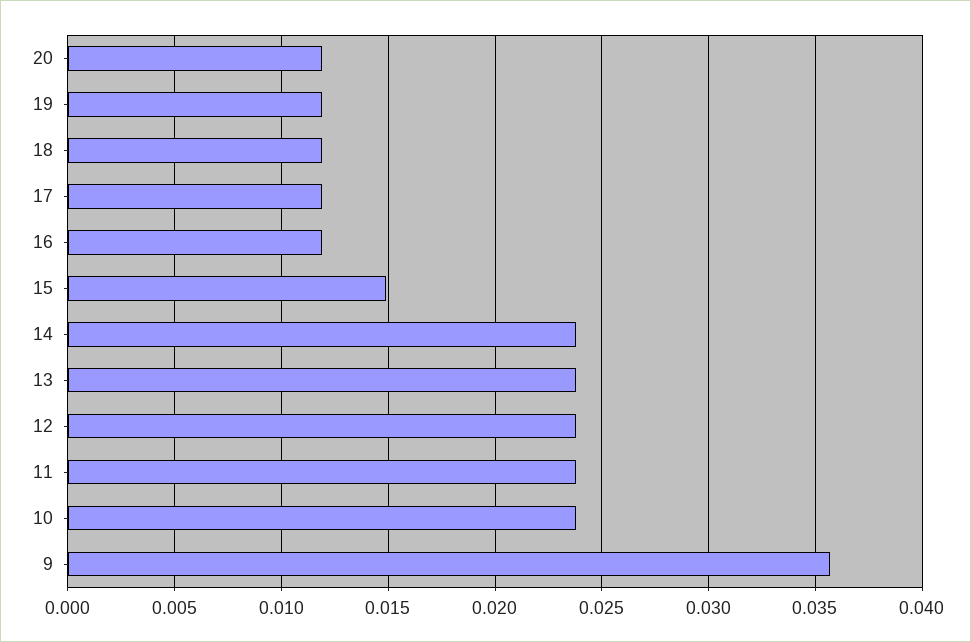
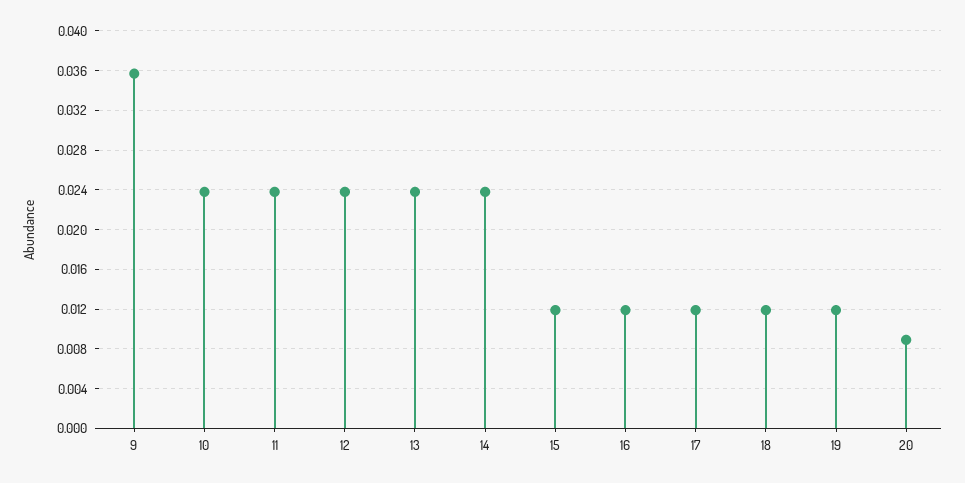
  {
-   "20": 0.012,
+   "20": 0.009,
    "19": 0.012,
    "18": 0.012,
    "17": 0.012,
    "16": 0.012,
-   "15": 0.015,
+   "15": 0.012,
    "14": 0.024,
    "13": 0.024,
    "12": 0.024,
    "11": 0.024,
    "10": 0.024,
    "9": 0.0355
  }

